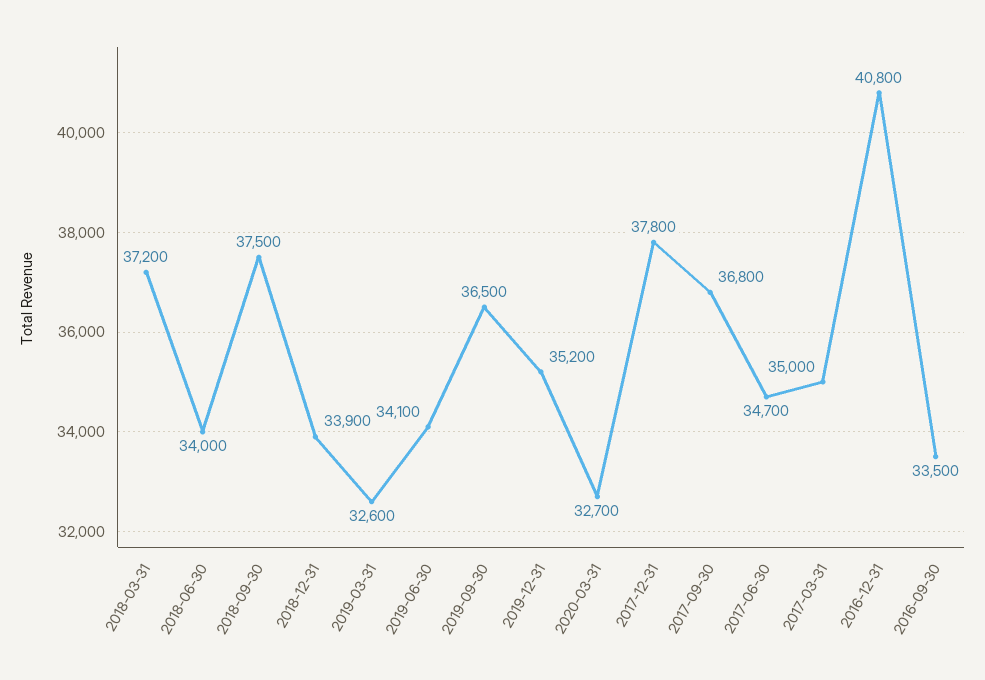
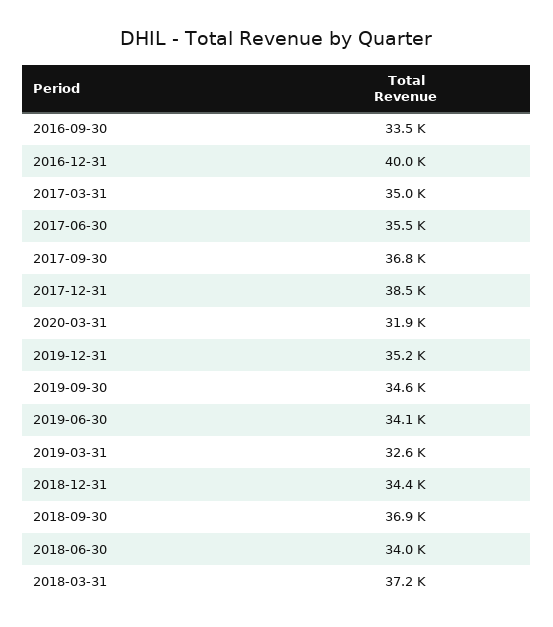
  {
    "2018-03-31": 37200,
    "2018-06-30": 34000,
-   "2018-09-30": 37500,
+   "2018-09-30": 36900,
-   "2018-12-31": 33900,
+   "2018-12-31": 34400,
    "2019-03-31": 32600,
    "2019-06-30": 34100,
-   "2019-09-30": 36500,
+   "2019-09-30": 34600,
    "2019-12-31": 35200,
-   "2020-03-31": 32700,
+   "2020-03-31": 31900,
-   "2017-12-31": 37800,
+   "2017-12-31": 38500,
    "2017-09-30": 36800,
-   "2017-06-30": 34700,
+   "2017-06-30": 35500,
    "2017-03-31": 35000,
-   "2016-12-31": 40800,
+   "2016-12-31": 40000,
    "2016-09-30": 33500
  }

